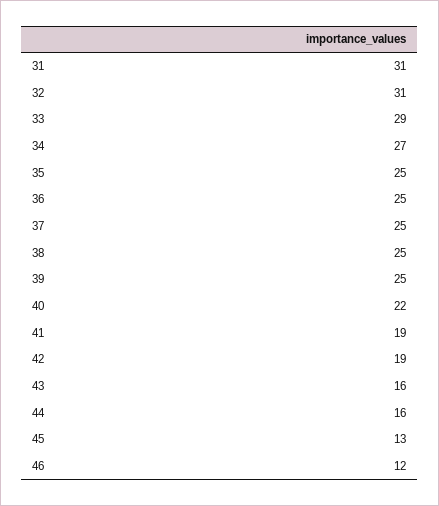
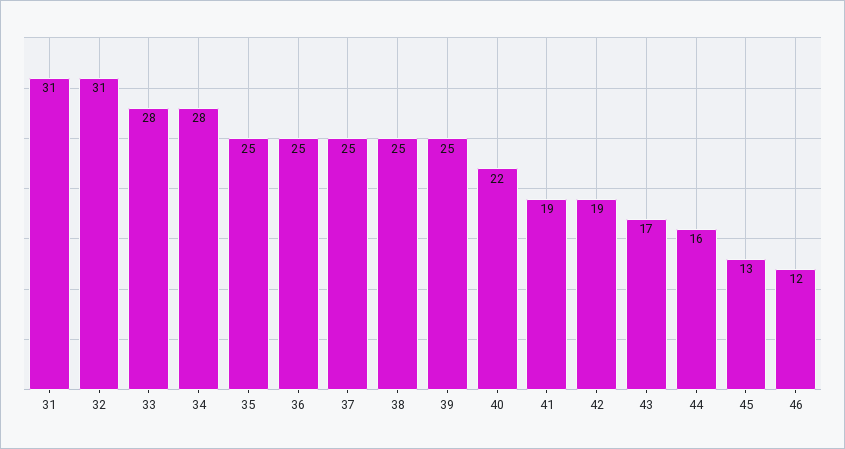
  {
    "31": 31,
    "32": 31,
-   "33": 29,
+   "33": 28,
-   "34": 27,
+   "34": 28,
    "35": 25,
    "36": 25,
    "37": 25,
    "38": 25,
    "39": 25,
    "40": 22,
    "41": 19,
    "42": 19,
-   "43": 16,
+   "43": 17,
    "44": 16,
    "45": 13,
    "46": 12
  }

